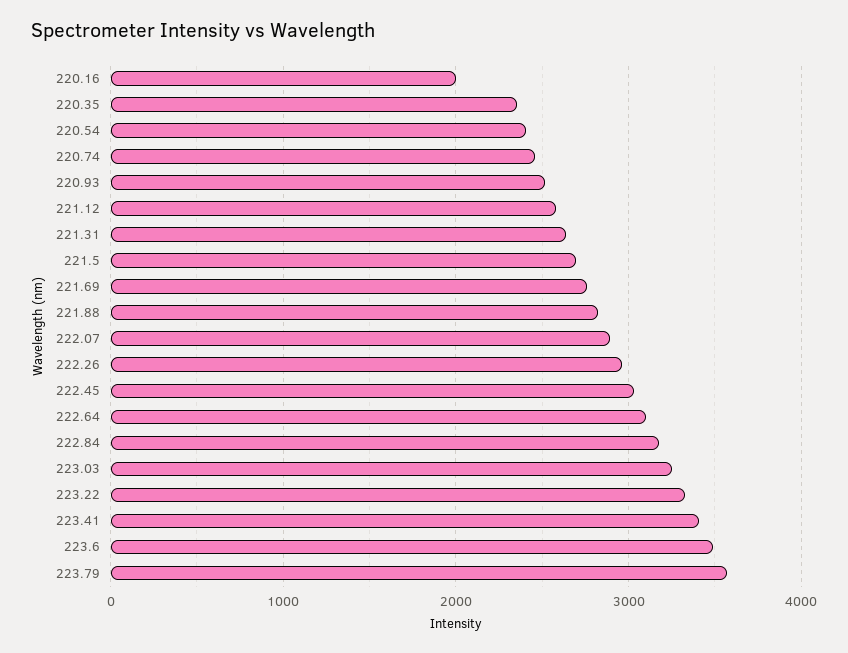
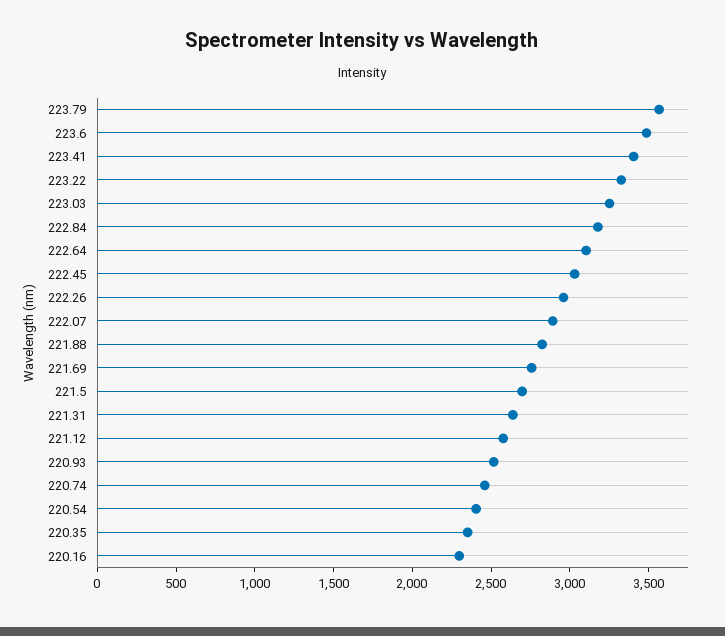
  {
-   "220.16": 2000,
+   "220.16": 2300,
    "220.35": 2400,
    "220.54": 2400,
    "220.74": 2500,
    "220.93": 2500,
    "221.12": 2600,
    "221.31": 2600,
    "221.5": 2700,
    "221.69": 2800,
    "221.88": 2800,
    "222.07": 2900,
    "222.26": 3000,
    "222.45": 3000,
    "222.64": 3100,
    "222.84": 3200,
    "223.03": 3300,
    "223.22": 3300,
    "223.41": 3400,
    "223.6": 3500,
    "223.79": 3600
  }

